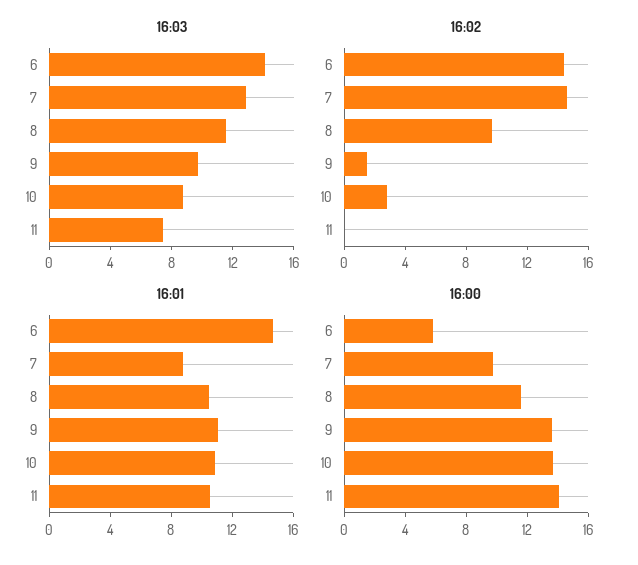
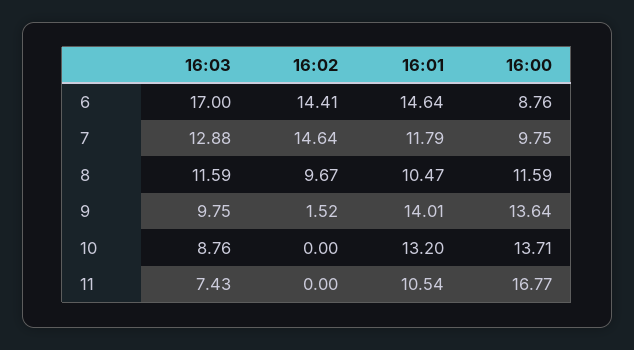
  {
    "16:03": {
-     "6": 14,
+     "6": 17,
      "7": 12.88,
      "8": 11.59,
      "9": 9.75,
      "10": 8.76,
      "11": 7.43
    },
    "16:02": {
      "6": 14.41,
      "7": 14.64,
      "8": 9.67,
      "9": 1.52,
-     "10": 3,
+     "10": 0,
      "11": 0
    },
    "16:01": {
      "6": 14.64,
-     "7": 9,
+     "7": 11.79,
      "8": 10.47,
-     "9": 11,
+     "9": 14.01,
-     "10": 11,
+     "10": 13.2,
      "11": 10.54
    },
    "16:00": {
-     "6": 6,
+     "6": 8.76,
      "7": 9.75,
      "8": 11.59,
      "9": 13.64,
      "10": 13.71,
-     "11": 14
+     "11": 16.77
    }
  }

